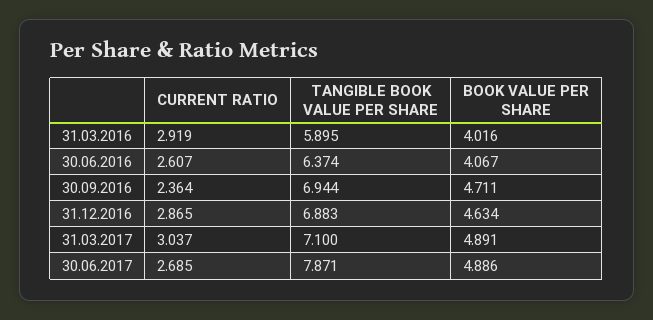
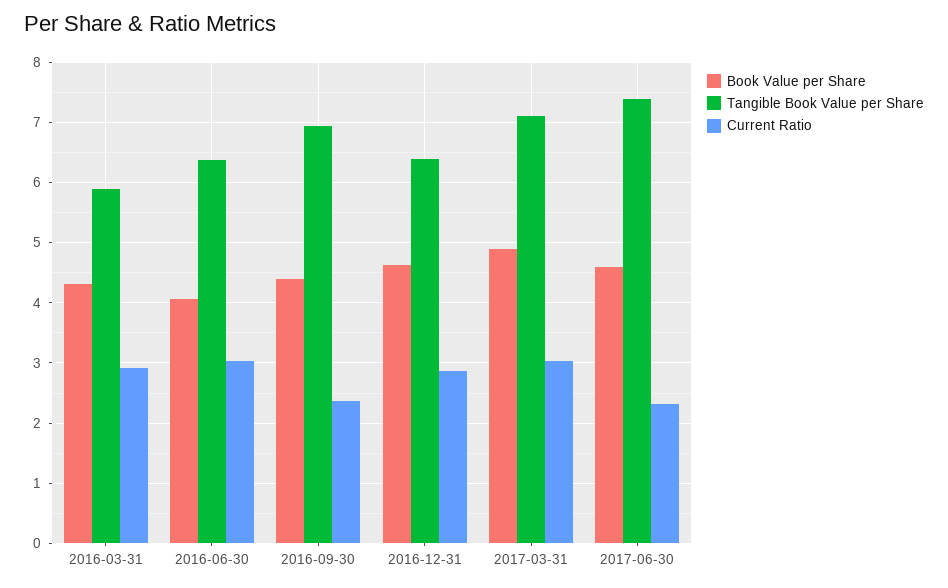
  {
    "CURRENT RATIO": {
      "31.03.2016": 2.919,
-     "30.06.2016": 2.607,
+     "30.06.2016": 3,
      "30.09.2016": 2.364,
      "31.12.2016": 2.865,
      "31.03.2017": 3.037,
-     "30.06.2017": 2.685
+     "30.06.2017": 2.3
    },
    "TANGIBLE BOOK VALUE PER SHARE": {
      "31.03.2016": 5.895,
      "30.06.2016": 6.374,
      "30.09.2016": 6.944,
-     "31.12.2016": 6.883,
+     "31.12.2016": 6.4,
      "31.03.2017": 7.1,
-     "30.06.2017": 7.871
+     "30.06.2017": 7.4
    },
    "BOOK VALUE PER SHARE": {
-     "31.03.2016": 4.016,
+     "31.03.2016": 4.3,
      "30.06.2016": 4.067,
-     "30.09.2016": 4.711,
+     "30.09.2016": 4.4,
      "31.12.2016": 4.634,
      "31.03.2017": 4.891,
-     "30.06.2017": 4.886
+     "30.06.2017": 4.6
    }
  }

